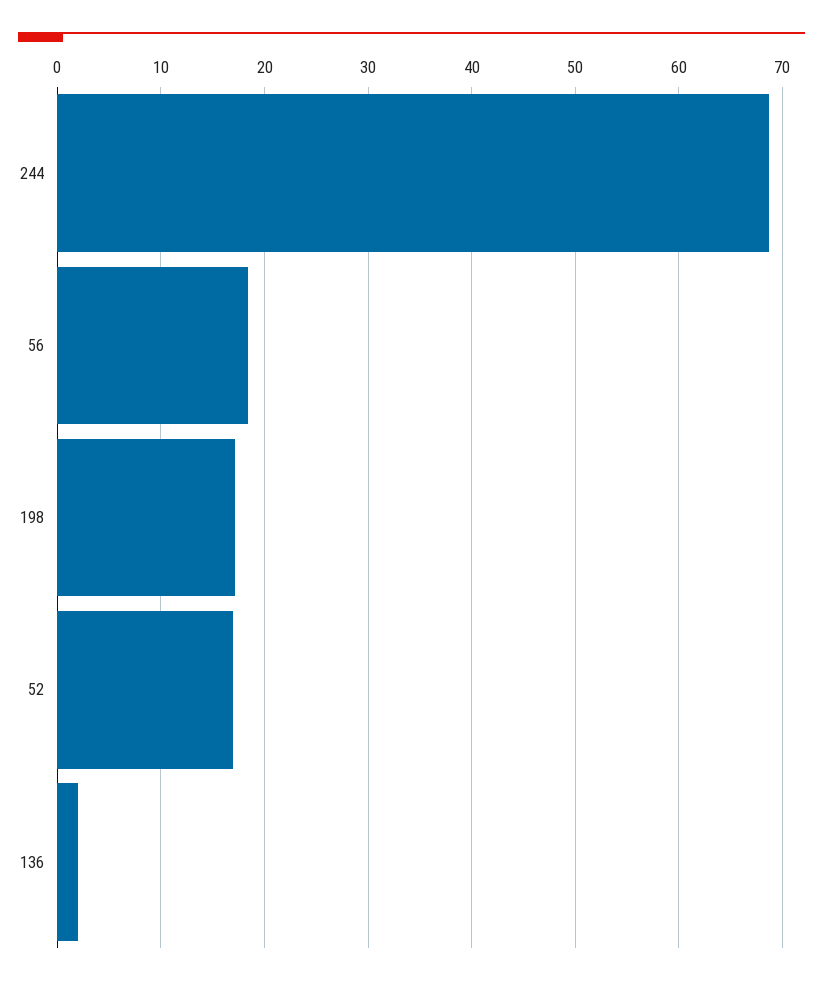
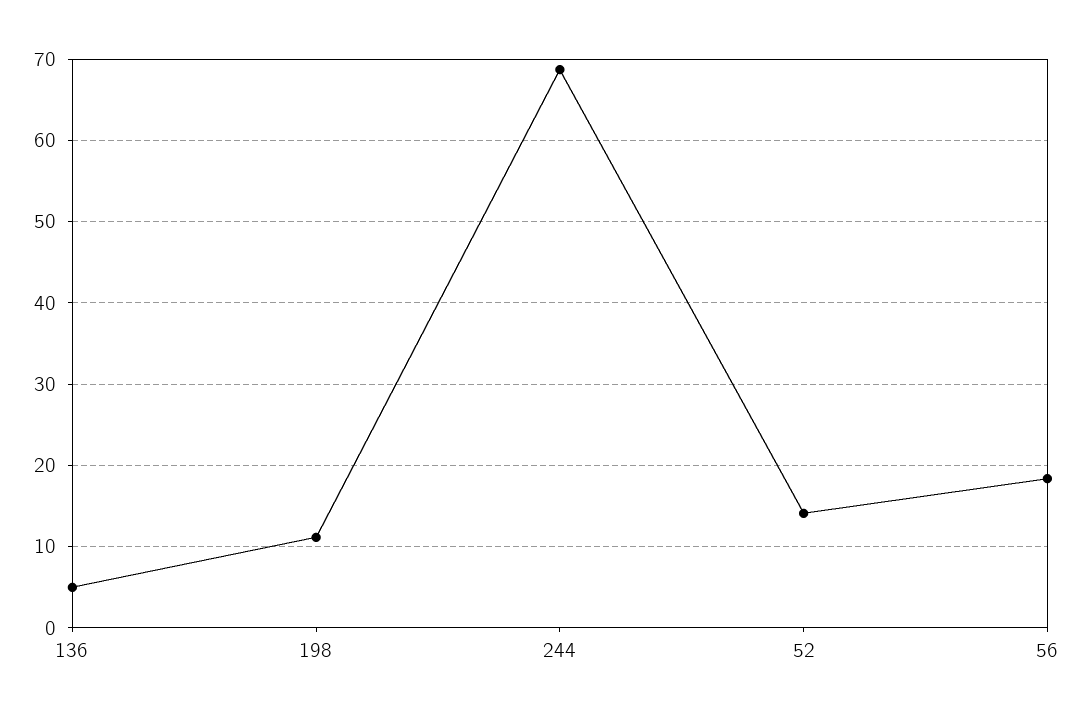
  {
    "244": 69,
    "56": 18,
-   "198": 17,
+   "198": 11,
-   "52": 17,
+   "52": 14,
-   "136": 2
+   "136": 5
  }

